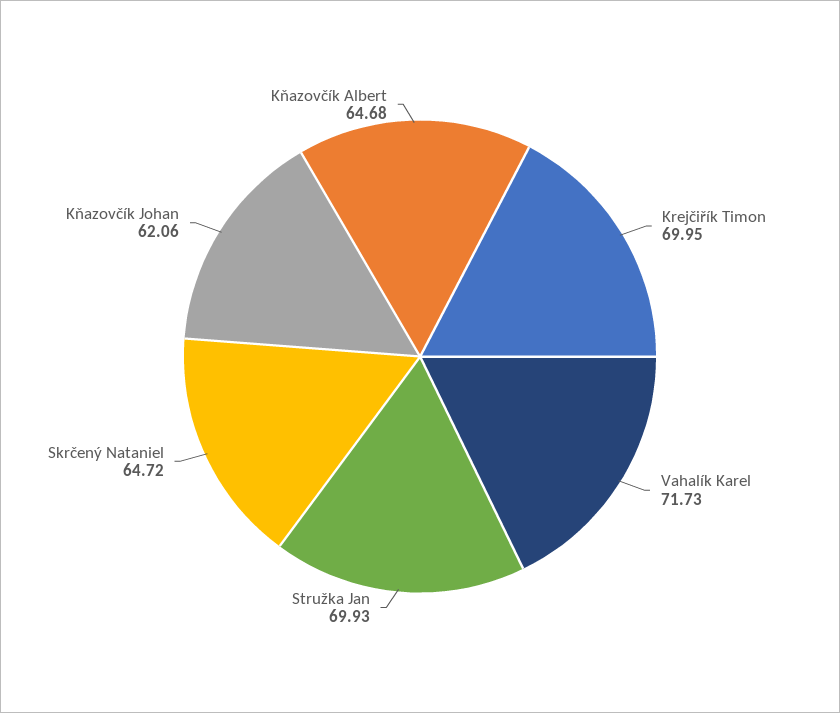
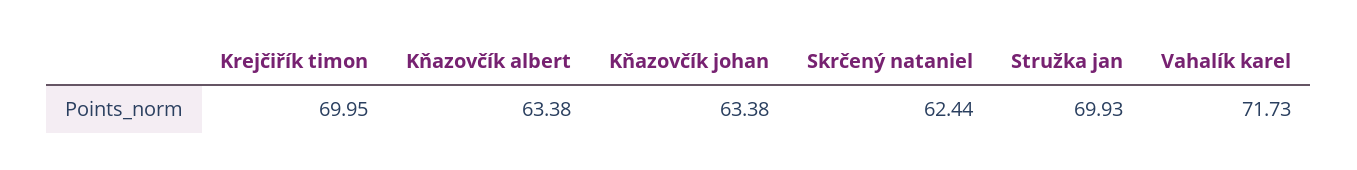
  {
    "Krejčiřík Timon": 69.95,
    "Vahalík Karel": 71.73,
    "Stružka Jan": 69.93,
-   "Skrčený Nataniel": 64.72,
+   "Skrčený Nataniel": 62.44,
-   "Kňazovčík Johan": 62.06,
+   "Kňazovčík Johan": 63.38,
-   "Kňazovčík Albert": 64.68
+   "Kňazovčík Albert": 63.38
  }

